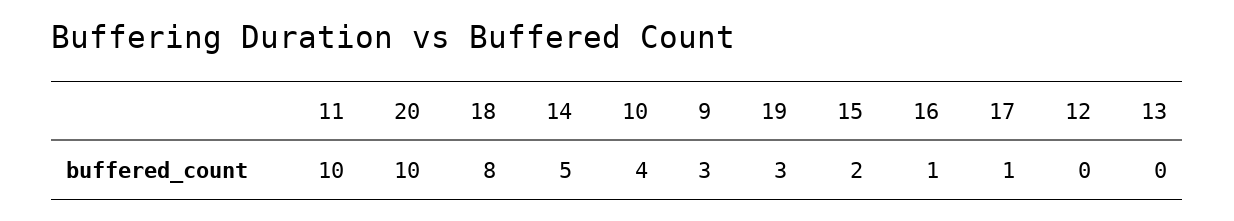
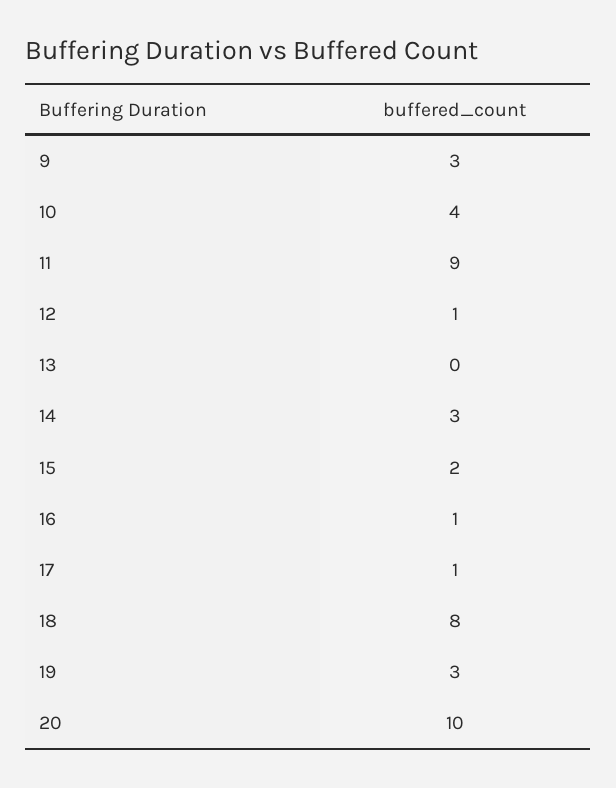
  {
-   "11": 10,
+   "11": 9,
    "20": 10,
    "18": 8,
-   "14": 5,
+   "14": 3,
    "10": 4,
    "9": 3,
    "19": 3,
    "15": 2,
    "16": 1,
    "17": 1,
-   "12": 0,
+   "12": 1,
    "13": 0
  }

